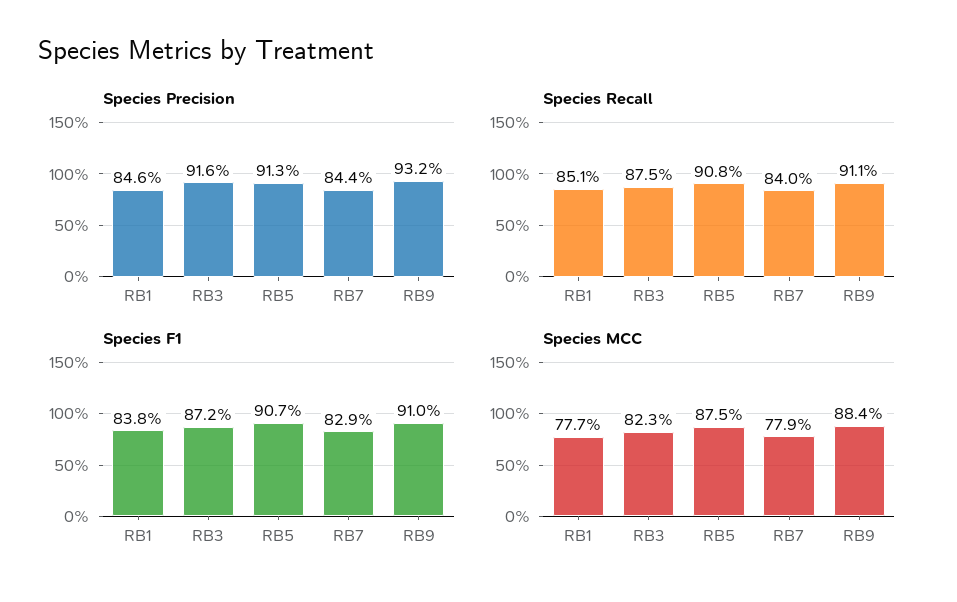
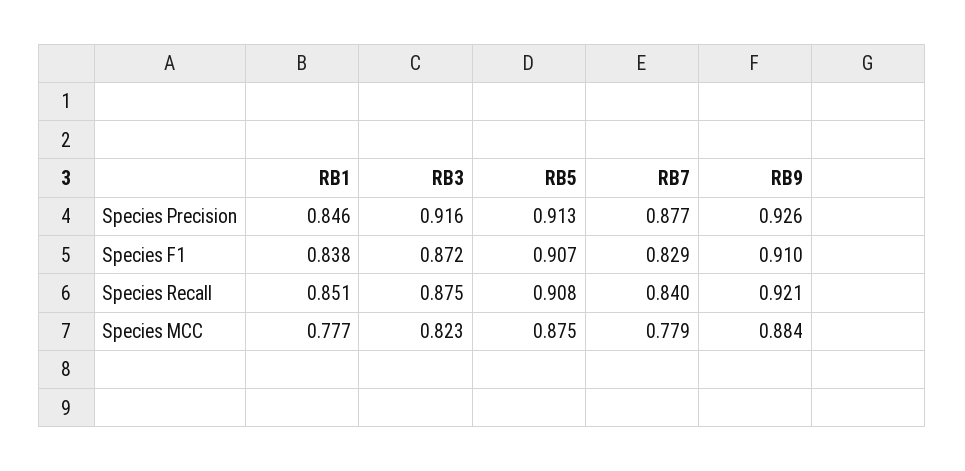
  {
    "Species Precision": {
      "RB1": 0.846,
      "RB3": 0.916,
      "RB5": 0.913,
-     "RB7": 0.844,
+     "RB7": 0.877,
-     "RB9": 0.932
+     "RB9": 0.926
    },
    "Species Recall": {
      "RB1": 0.851,
      "RB3": 0.875,
      "RB5": 0.908,
      "RB7": 0.84,
-     "RB9": 0.911
+     "RB9": 0.921
    },
    "Species F1": {
      "RB1": 0.838,
      "RB3": 0.872,
      "RB5": 0.907,
      "RB7": 0.829,
      "RB9": 0.91
    },
    "Species MCC": {
      "RB1": 0.777,
      "RB3": 0.823,
      "RB5": 0.875,
      "RB7": 0.779,
      "RB9": 0.884
    }
  }

